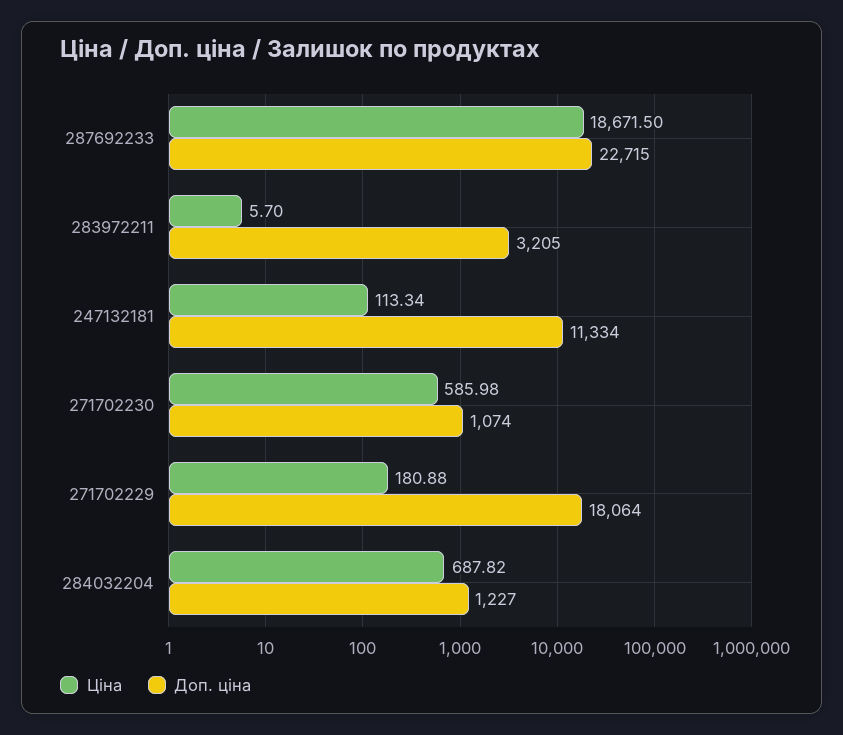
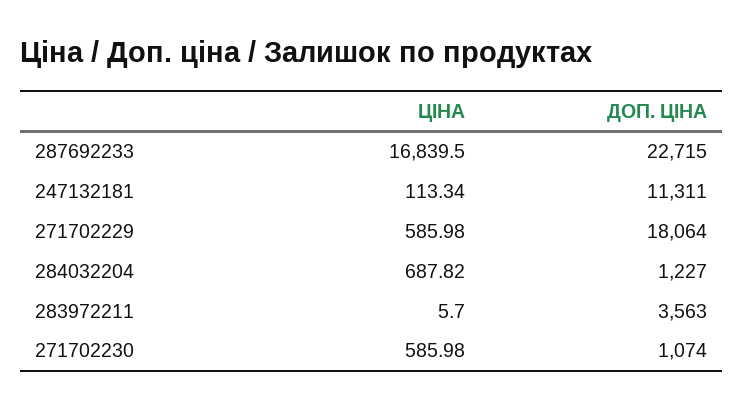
  {
    "Ціна": {
-     "287692233": 18671.5,
+     "287692233": 16839.5,
      "283972211": 5.7,
      "247132181": 113.34,
      "271702230": 585.98,
-     "271702229": 180.88,
+     "271702229": 585.98,
      "284032204": 687.82
    },
    "Доп. ціна": {
      "287692233": 22715,
-     "283972211": 3205,
+     "283972211": 3563,
-     "247132181": 11334,
+     "247132181": 11311,
      "271702230": 1074,
      "271702229": 18064,
      "284032204": 1227
    }
  }

